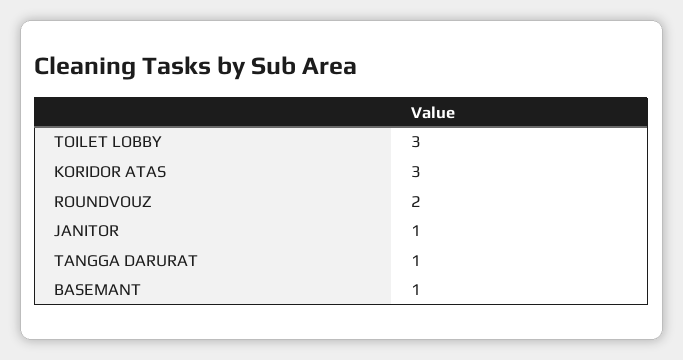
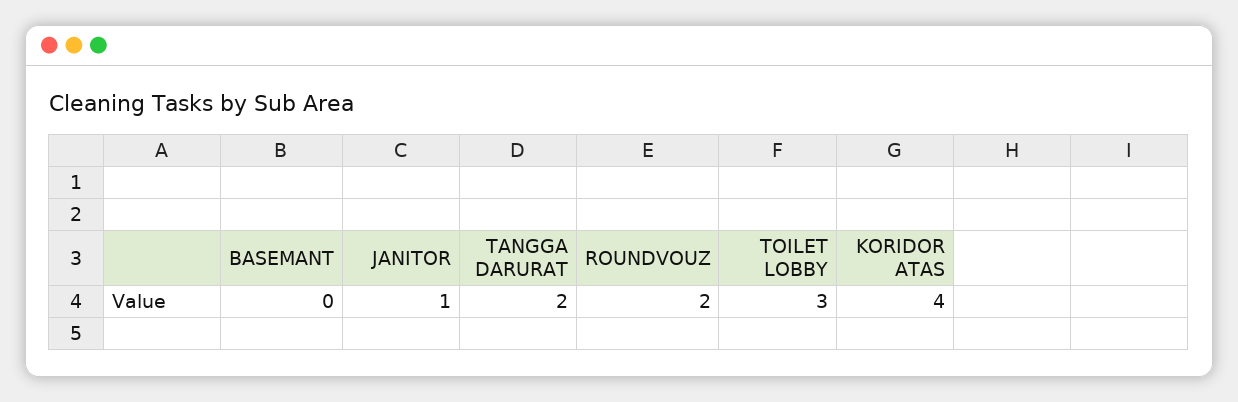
  {
    "TOILET LOBBY": 3,
-   "KORIDOR ATAS": 3,
+   "KORIDOR ATAS": 4,
    "ROUNDVOUZ": 2,
    "JANITOR": 1,
-   "TANGGA DARURAT": 1,
+   "TANGGA DARURAT": 2,
-   "BASEMANT": 1
+   "BASEMANT": 0
  }

